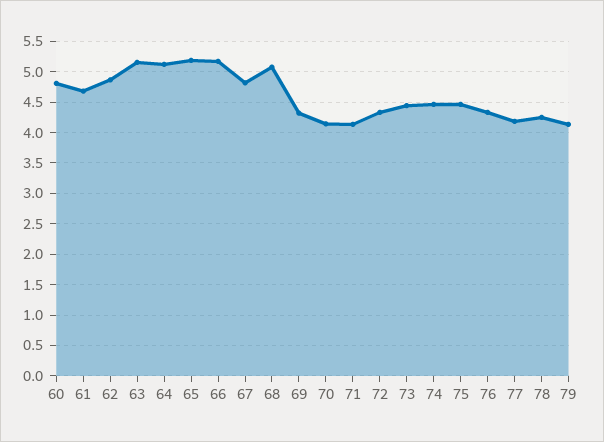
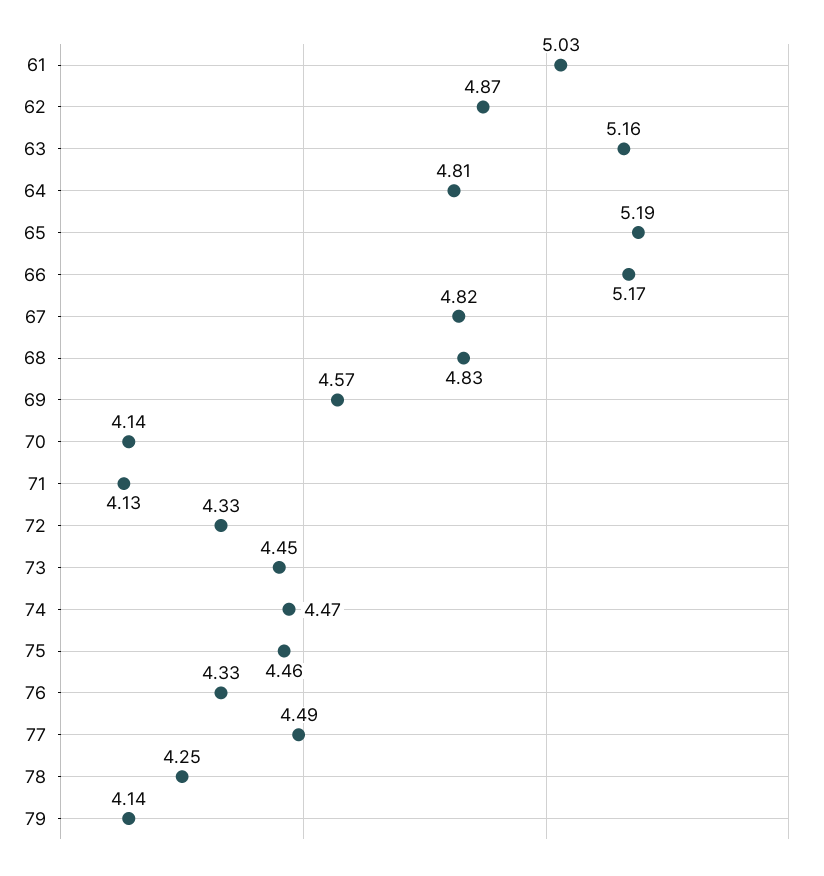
  {
-   "60": 4.8,
-   "61": 4.7,
+   "61": 5.03,
    "62": 4.87,
    "63": 5.16,
-   "64": 5.1,
+   "64": 4.81,
    "65": 5.19,
    "66": 5.17,
    "67": 4.82,
-   "68": 5.1,
+   "68": 4.83,
-   "69": 4.3,
+   "69": 4.57,
    "70": 4.14,
    "71": 4.13,
    "72": 4.33,
    "73": 4.45,
    "74": 4.47,
    "75": 4.46,
    "76": 4.33,
-   "77": 4.2,
+   "77": 4.49,
    "78": 4.25,
    "79": 4.14
  }

